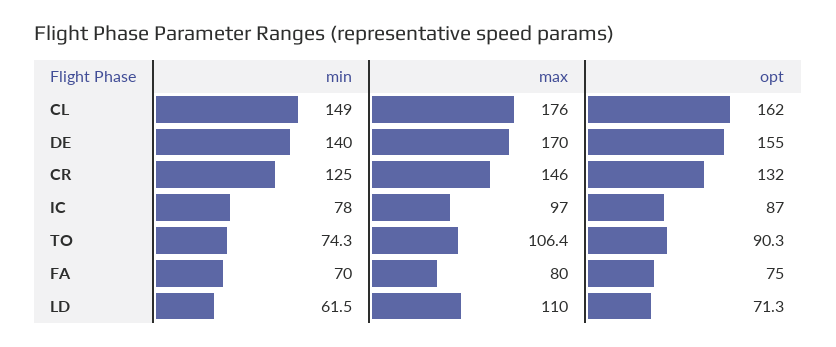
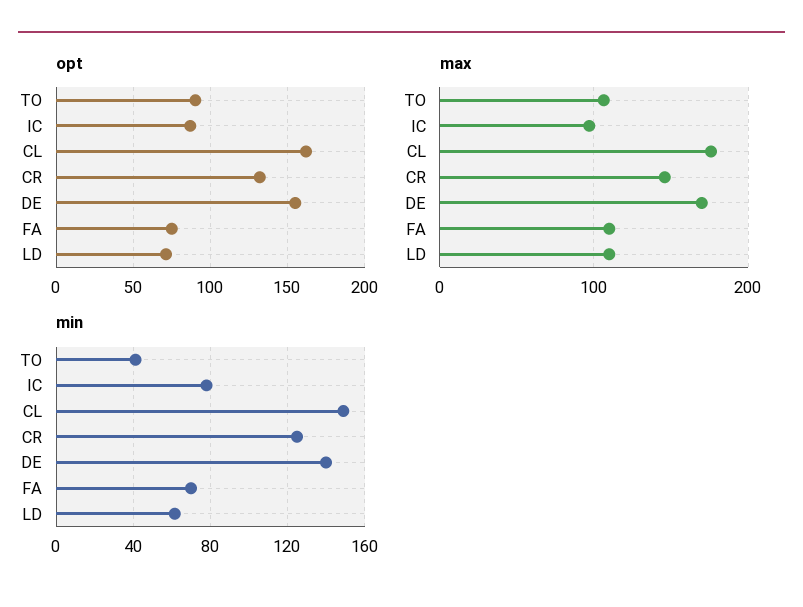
  {
    "min": {
      "CL": 149,
      "DE": 140,
      "CR": 125,
      "IC": 78,
-     "TO": 74.3,
+     "TO": 40,
      "FA": 70,
      "LD": 61.5
    },
    "max": {
      "CL": 176,
      "DE": 170,
      "CR": 146,
      "IC": 97,
      "TO": 106.4,
-     "FA": 80,
+     "FA": 110,
      "LD": 110
    },
    "opt": {
      "CL": 162,
      "DE": 155,
      "CR": 132,
      "IC": 87,
      "TO": 90.3,
      "FA": 75,
      "LD": 71.3
    }
  }

